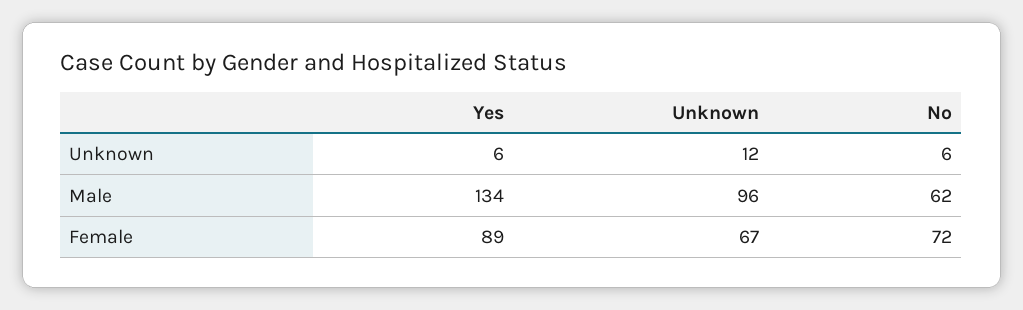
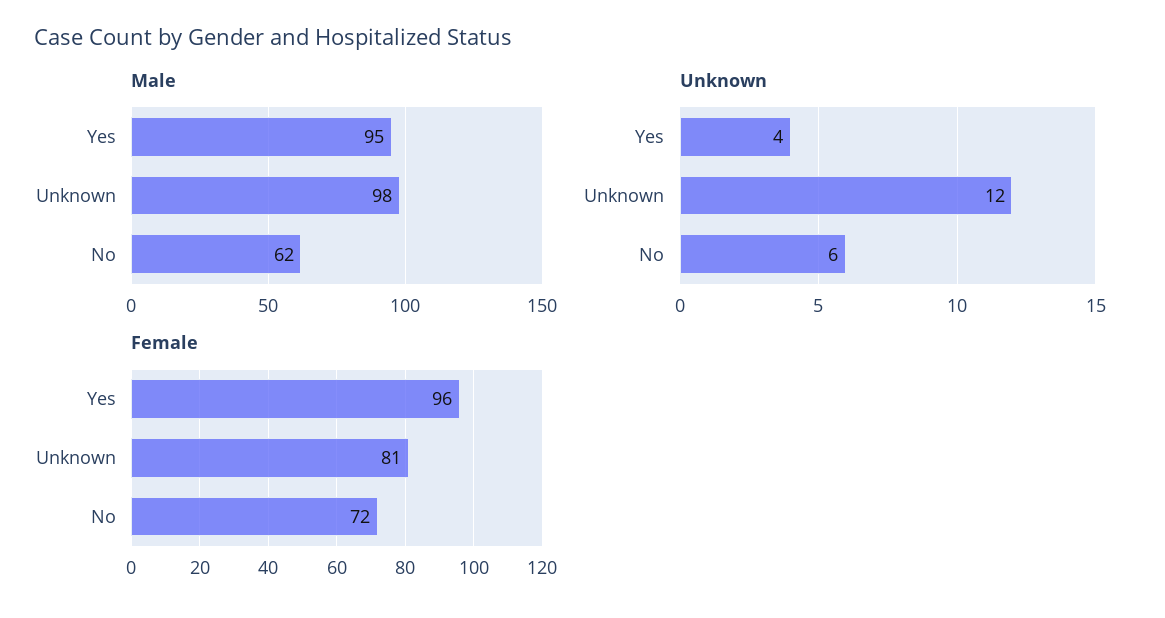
  {
    "Unknown": {
-     "Yes": 6,
+     "Yes": 4,
      "Unknown": 12,
      "No": 6
    },
    "Male": {
-     "Yes": 134,
+     "Yes": 95,
-     "Unknown": 96,
+     "Unknown": 98,
      "No": 62
    },
    "Female": {
-     "Yes": 89,
+     "Yes": 96,
-     "Unknown": 67,
+     "Unknown": 81,
      "No": 72
    }
  }

